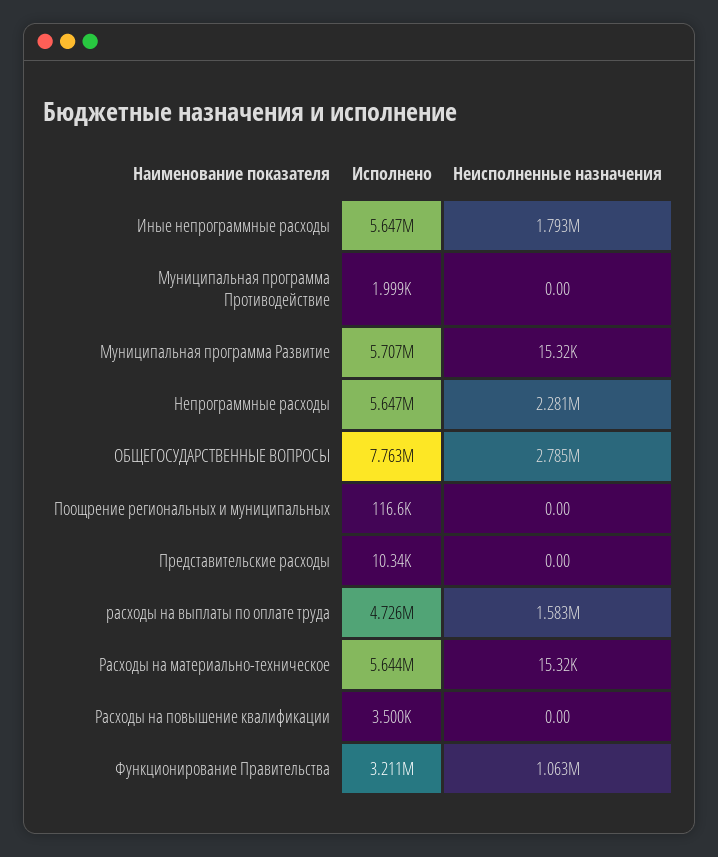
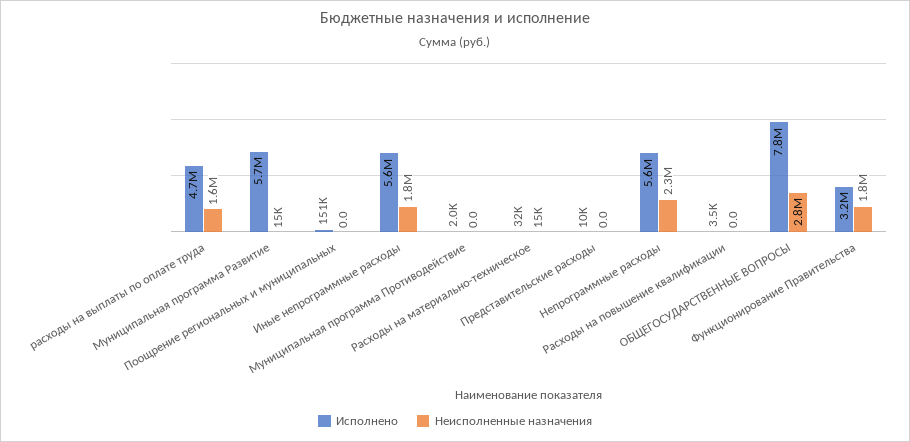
  {
    "Исполнено": {
      "Иные непрограммные расходы": 5647000,
      "Муниципальная программа Противодействие": 1999,
      "Муниципальная программа Развитие": 5707000,
      "Непрограммные расходы": 5647000,
      "ОБЩЕГОСУДАРСТВЕННЫЕ ВОПРОСЫ": 7763000,
-     "Поощрение региональных и муниципальных": 116600,
+     "Поощрение региональных и муниципальных": 151000,
      "Представительские расходы": 10340,
      "расходы на выплаты по оплате труда": 4726000,
-     "Расходы на материально-техническое": 5644000,
+     "Расходы на материально-техническое": 32000,
      "Расходы на повышение квалификации": 3500,
      "Функционирование Правительства": 3211000
    },
    "Неисполненные назначения": {
      "Иные непрограммные расходы": 1793000,
      "Муниципальная программа Противодействие": 0,
      "Муниципальная программа Развитие": 15320,
      "Непрограммные расходы": 2281000,
      "ОБЩЕГОСУДАРСТВЕННЫЕ ВОПРОСЫ": 2785000,
      "Поощрение региональных и муниципальных": 0,
      "Представительские расходы": 0,
      "расходы на выплаты по оплате труда": 1583000,
      "Расходы на материально-техническое": 15320,
      "Расходы на повышение квалификации": 0,
-     "Функционирование Правительства": 1063000
+     "Функционирование Правительства": 1800000
    }
  }

